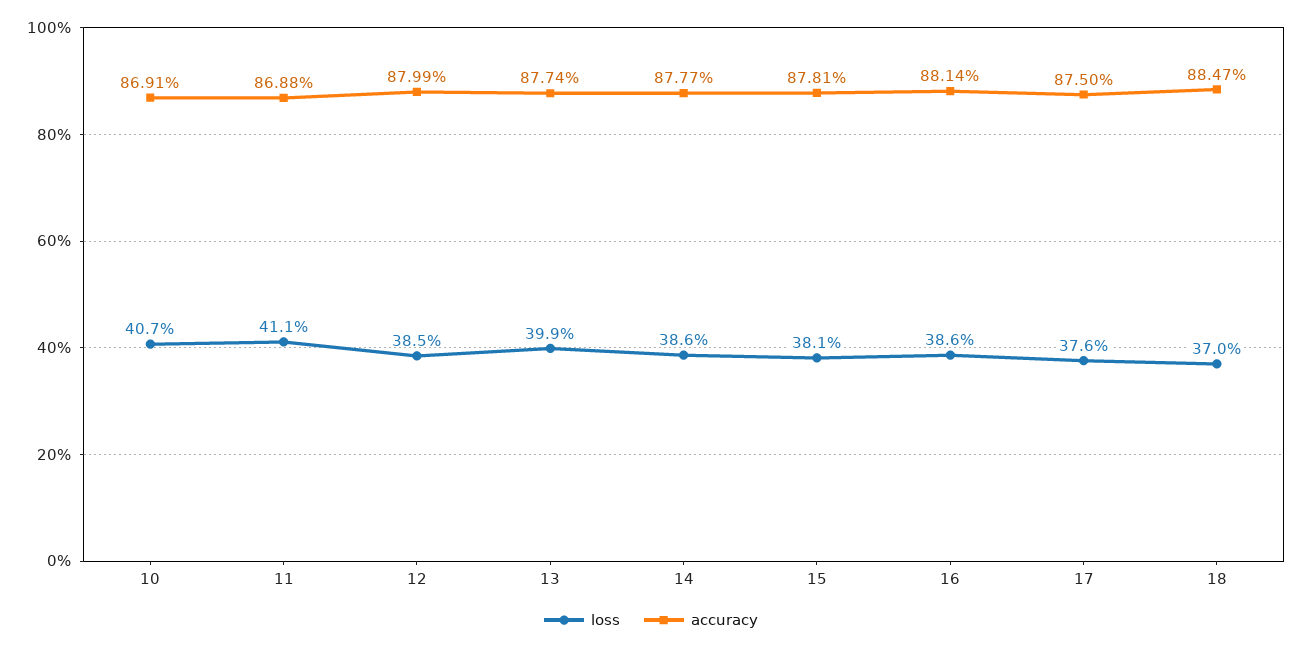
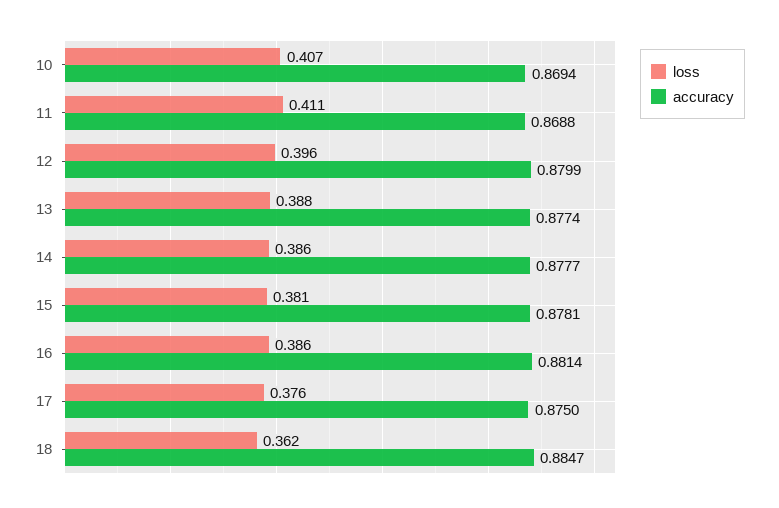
  {
    "loss": {
      "10": 0.407,
      "11": 0.411,
-     "12": 0.385,
+     "12": 0.396,
-     "13": 0.399,
+     "13": 0.388,
      "14": 0.386,
      "15": 0.381,
      "16": 0.386,
      "17": 0.376,
-     "18": 0.37
+     "18": 0.362
    },
    "accuracy": {
-     "10": 0.8691,
+     "10": 0.8694,
      "11": 0.8688,
      "12": 0.8799,
      "13": 0.8774,
      "14": 0.8777,
      "15": 0.8781,
      "16": 0.8814,
      "17": 0.875,
      "18": 0.8847
    }
  }

